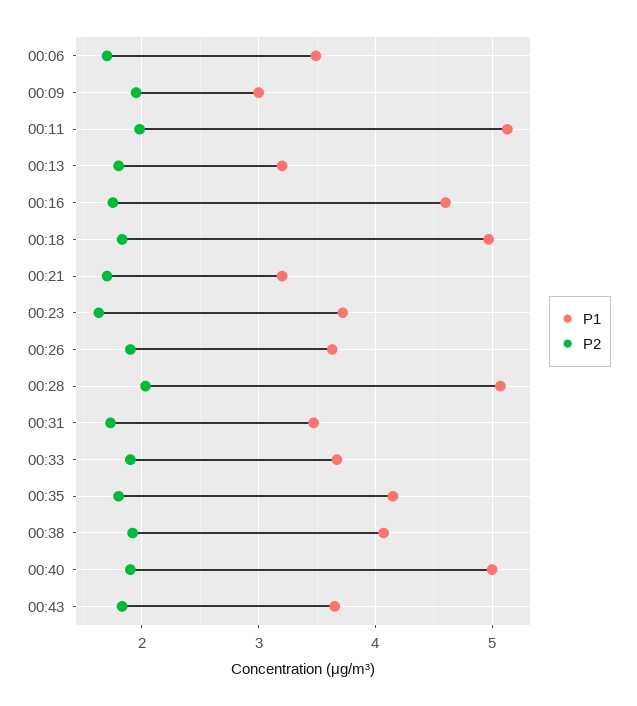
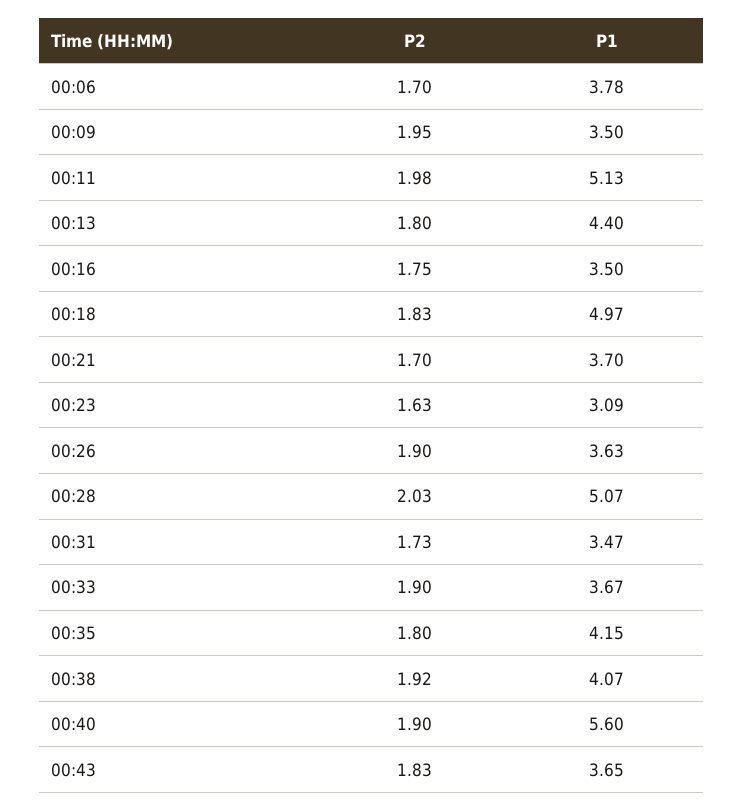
  {
    "P1": {
-     "00:06": 3.5,
+     "00:06": 3.78,
-     "00:09": 3,
+     "00:09": 3.5,
      "00:11": 5.13,
-     "00:13": 3.2,
+     "00:13": 4.4,
-     "00:16": 4.6,
+     "00:16": 3.5,
      "00:18": 4.97,
-     "00:21": 3.2,
+     "00:21": 3.7,
-     "00:23": 3.7,
+     "00:23": 3.09,
      "00:26": 3.63,
      "00:28": 5.07,
      "00:31": 3.47,
      "00:33": 3.67,
      "00:35": 4.15,
      "00:38": 4.07,
-     "00:40": 5,
+     "00:40": 5.6,
      "00:43": 3.65
    },
    "P2": {
      "00:06": 1.7,
      "00:09": 1.95,
      "00:11": 1.98,
      "00:13": 1.8,
      "00:16": 1.75,
      "00:18": 1.83,
      "00:21": 1.7,
      "00:23": 1.63,
      "00:26": 1.9,
      "00:28": 2.03,
      "00:31": 1.73,
      "00:33": 1.9,
      "00:35": 1.8,
      "00:38": 1.92,
      "00:40": 1.9,
      "00:43": 1.83
    }
  }

